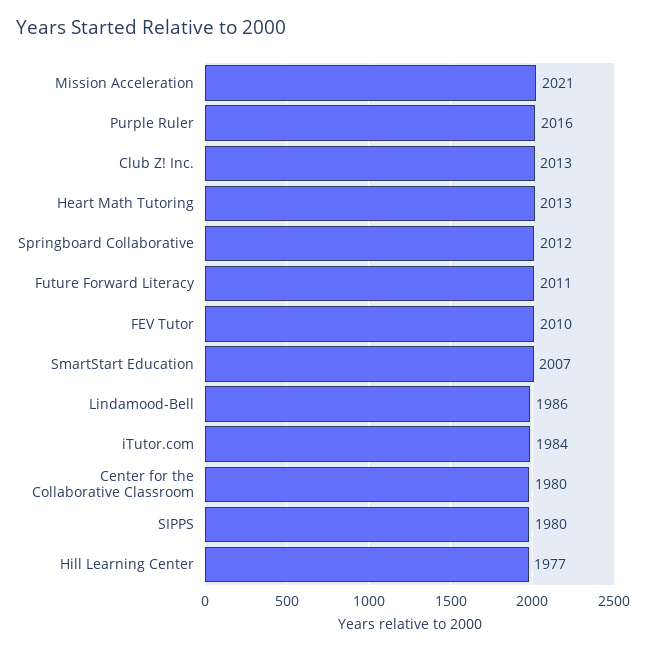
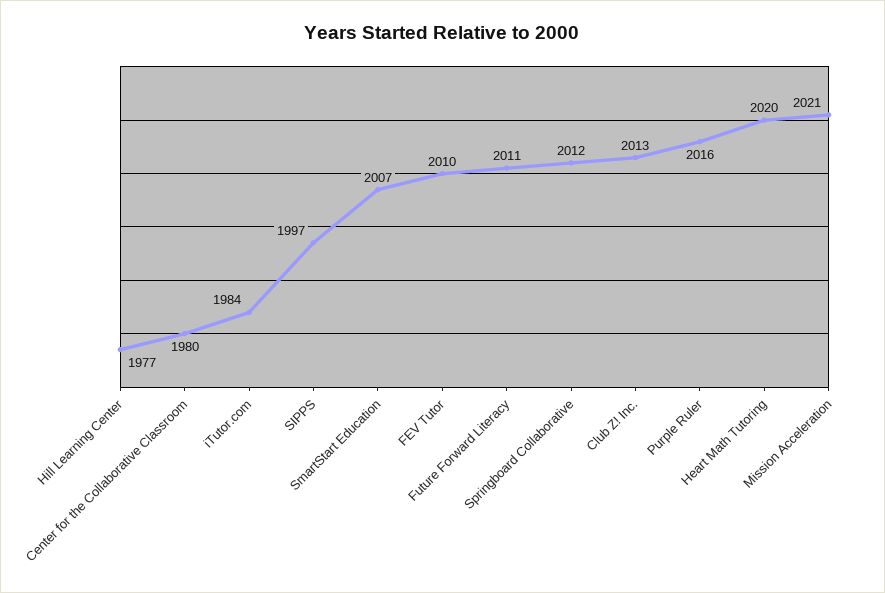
  {
    "Mission Acceleration": 2021,
    "Purple Ruler": 2016,
    "Club Z! Inc.": 2013,
-   "Heart Math Tutoring": 2013,
+   "Heart Math Tutoring": 2020,
    "Springboard Collaborative": 2012,
    "Future Forward Literacy": 2011,
    "FEV Tutor": 2010,
    "SmartStart Education": 2007,
-   "Lindamood-Bell": 1986,
    "iTutor.com": 1984,
    "Center for the Collaborative Classroom": 1980,
-   "SIPPS": 1980,
+   "SIPPS": 1997,
    "Hill Learning Center": 1977
  }

